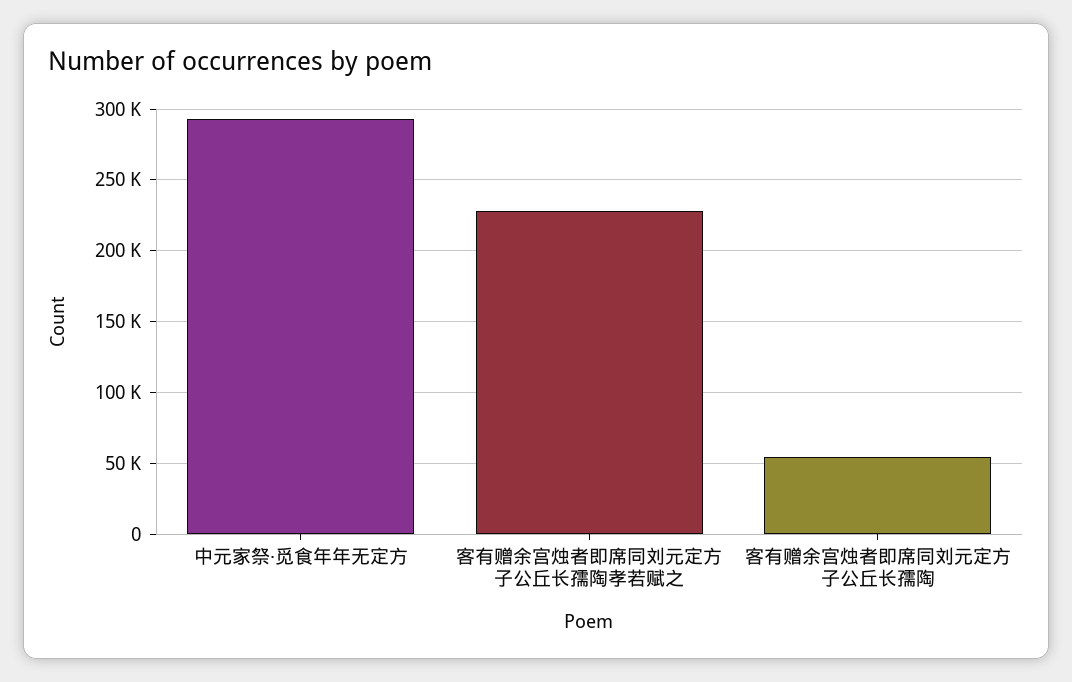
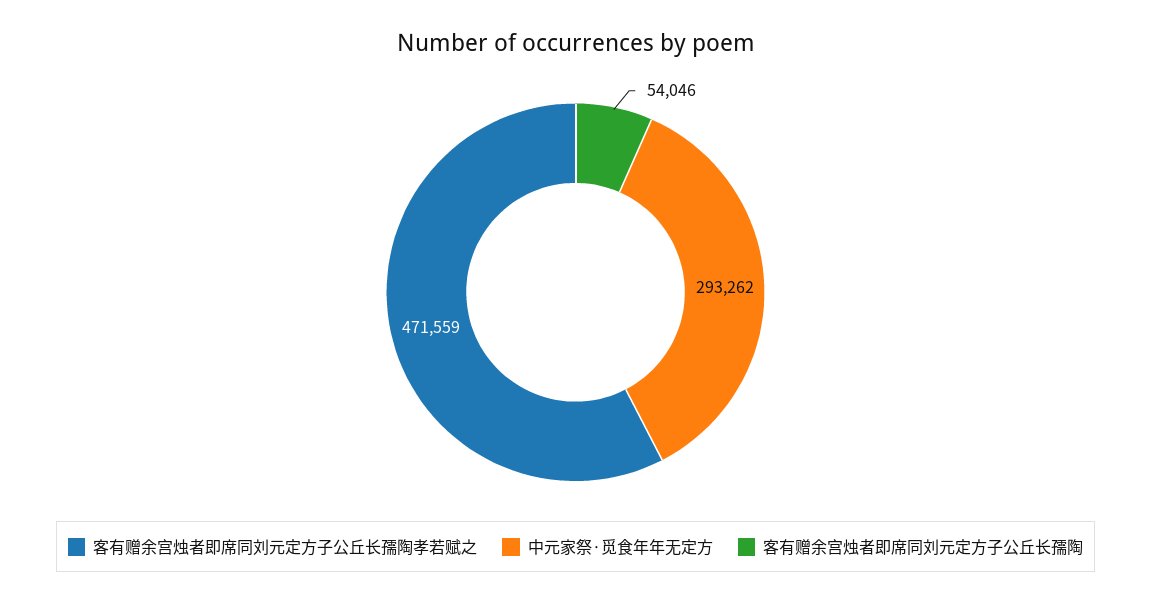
  {
    "中元家祭·觅食年年无定方": 293262,
-   "客有赠余宫烛者即席同刘元定方子公丘长孺陶孝若赋之": 230000,
+   "客有赠余宫烛者即席同刘元定方子公丘长孺陶孝若赋之": 471559,
    "客有赠余宫烛者即席同刘元定方子公丘长孺陶": 54046
  }

